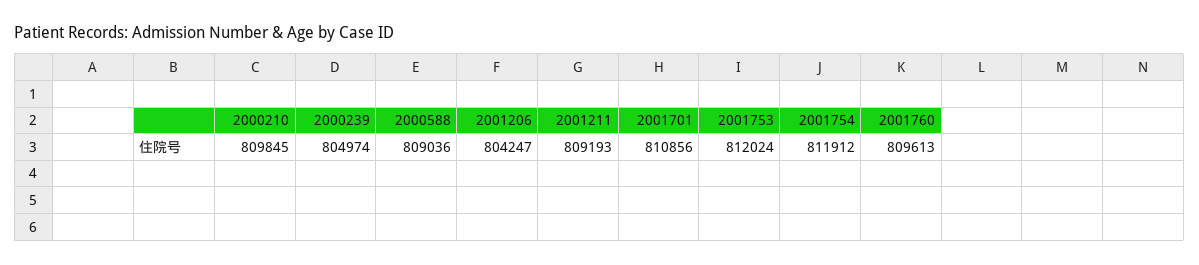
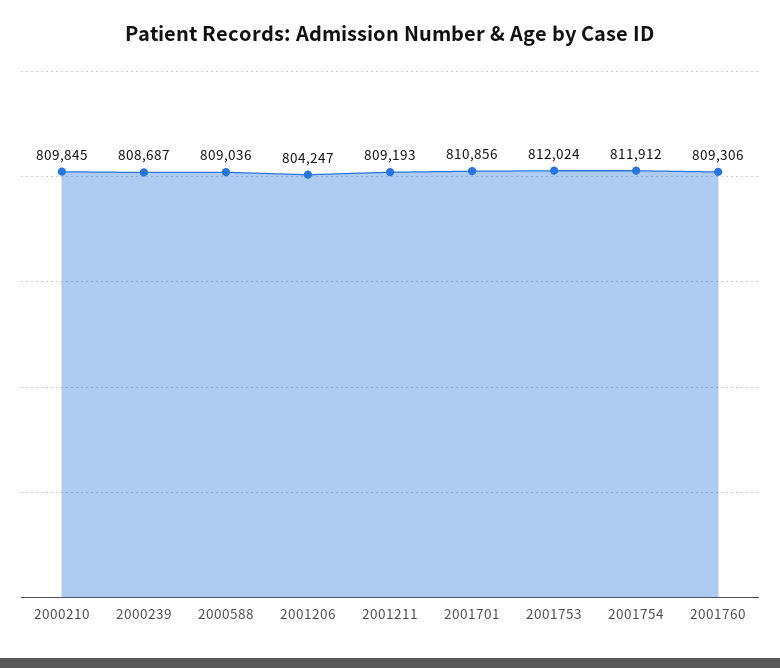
  {
    "2000210": 809845,
-   "2000239": 804974,
+   "2000239": 808687,
    "2000588": 809036,
    "2001206": 804247,
    "2001211": 809193,
    "2001701": 810856,
    "2001753": 812024,
    "2001754": 811912,
-   "2001760": 809613
+   "2001760": 809306
  }

